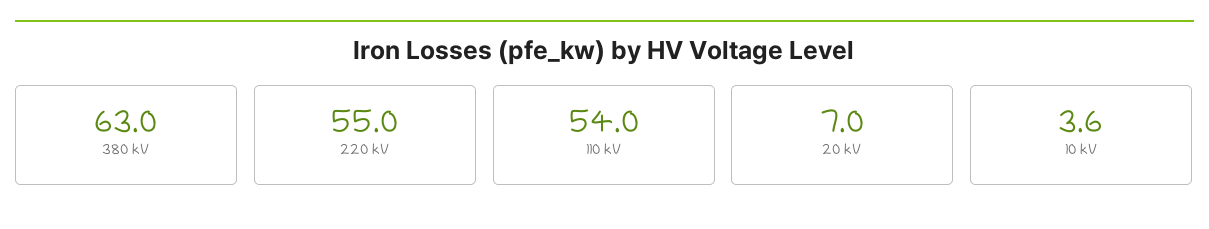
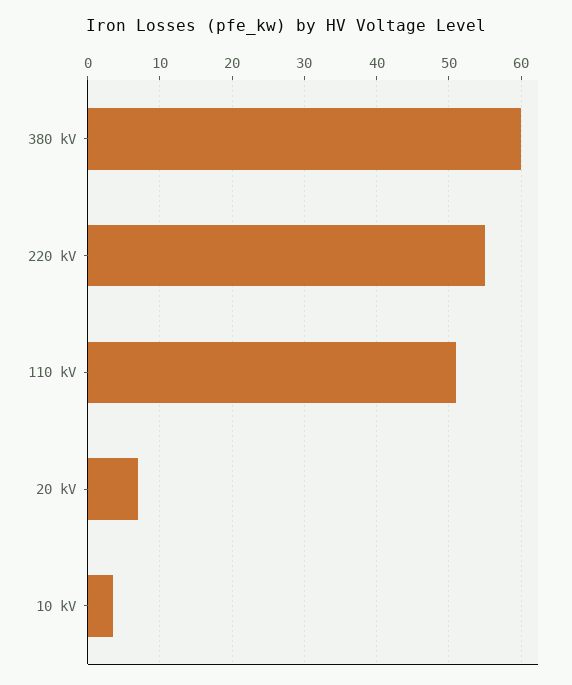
  {
-   "380 kV": 63,
+   "380 kV": 60,
    "220 kV": 55,
-   "110 kV": 54,
+   "110 kV": 51,
    "20 kV": 7,
    "10 kV": 3.6
  }

